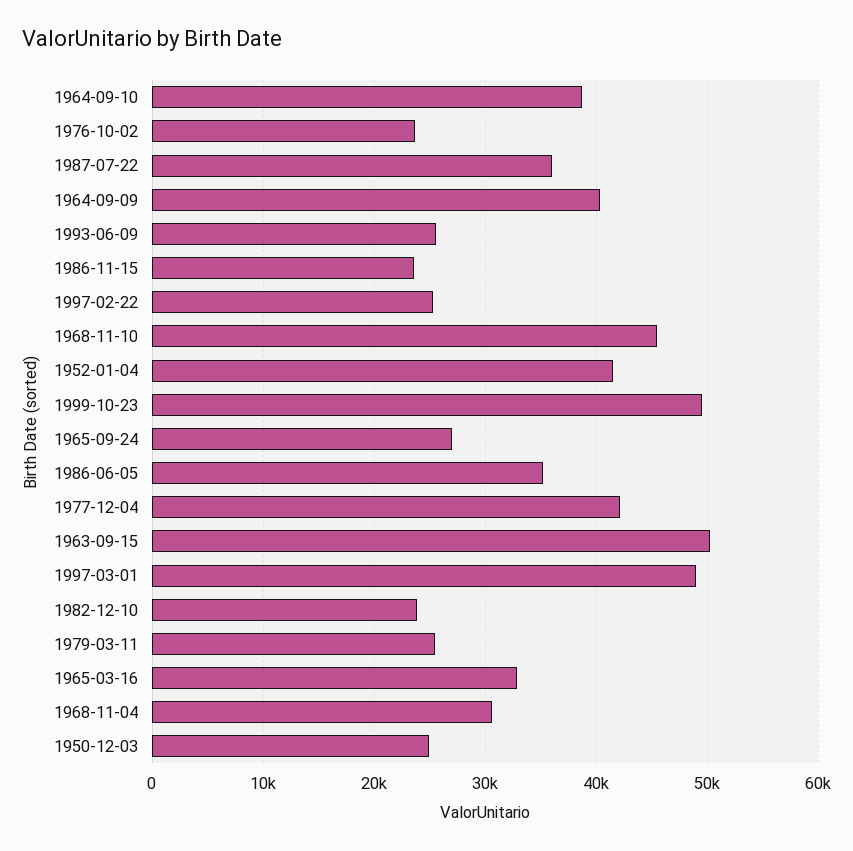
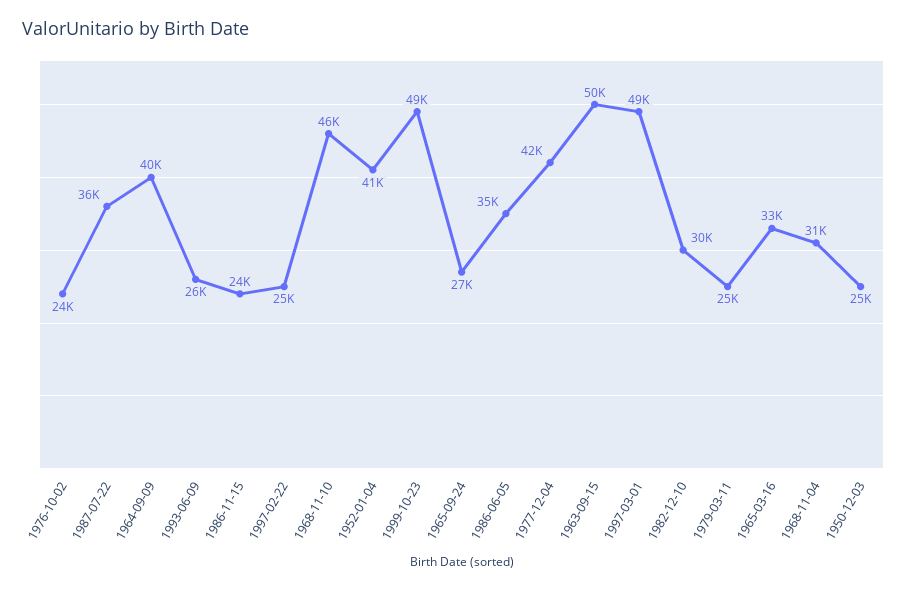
  {
-   "1964-09-10": 39000,
    "1976-10-02": 24000,
    "1987-07-22": 36000,
    "1964-09-09": 40000,
    "1993-06-09": 26000,
    "1986-11-15": 24000,
    "1997-02-22": 25000,
    "1968-11-10": 46000,
    "1952-01-04": 41000,
    "1999-10-23": 49000,
    "1965-09-24": 27000,
    "1986-06-05": 35000,
    "1977-12-04": 42000,
    "1963-09-15": 50000,
    "1997-03-01": 49000,
-   "1982-12-10": 24000,
+   "1982-12-10": 30000,
    "1979-03-11": 25000,
    "1965-03-16": 33000,
    "1968-11-04": 31000,
    "1950-12-03": 25000
  }

